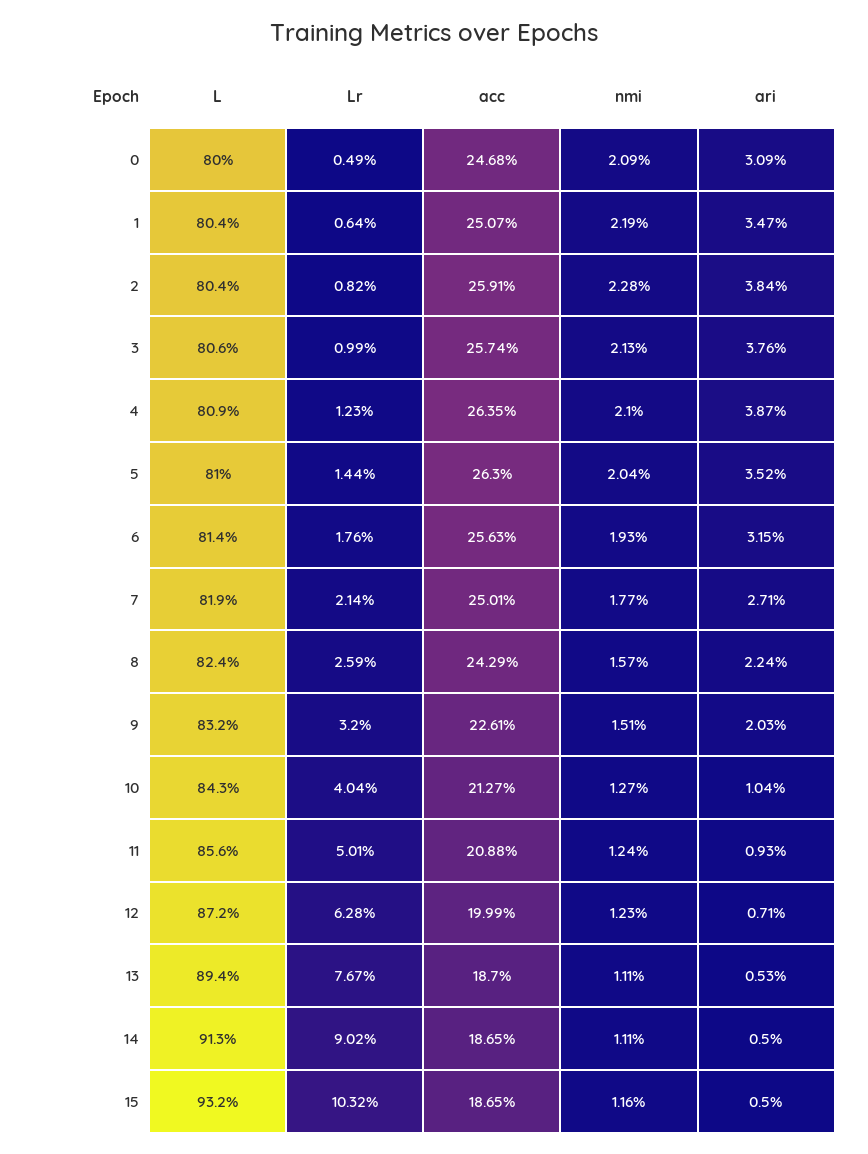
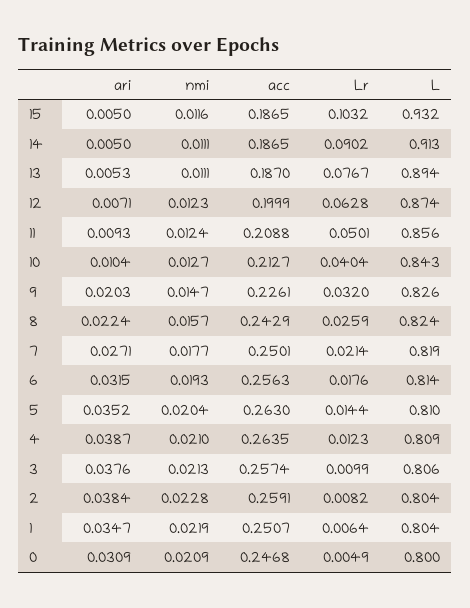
  {
    "L": {
      "0": 0.8,
      "1": 0.804,
      "2": 0.804,
      "3": 0.806,
      "4": 0.809,
      "5": 0.81,
      "6": 0.814,
      "7": 0.819,
      "8": 0.824,
-     "9": 0.832,
+     "9": 0.826,
      "10": 0.843,
      "11": 0.856,
-     "12": 0.872,
+     "12": 0.874,
      "13": 0.894,
      "14": 0.913,
      "15": 0.932
    },
    "Lr": {
      "0": 0.0049,
      "1": 0.0064,
      "2": 0.0082,
      "3": 0.0099,
      "4": 0.0123,
      "5": 0.0144,
      "6": 0.0176,
      "7": 0.0214,
      "8": 0.0259,
      "9": 0.032,
      "10": 0.0404,
      "11": 0.0501,
      "12": 0.0628,
      "13": 0.0767,
      "14": 0.0902,
      "15": 0.1032
    },
    "acc": {
      "0": 0.2468,
      "1": 0.2507,
      "2": 0.2591,
      "3": 0.2574,
      "4": 0.2635,
      "5": 0.263,
      "6": 0.2563,
      "7": 0.2501,
      "8": 0.2429,
      "9": 0.2261,
      "10": 0.2127,
      "11": 0.2088,
      "12": 0.1999,
      "13": 0.187,
      "14": 0.1865,
      "15": 0.1865
    },
    "nmi": {
      "0": 0.0209,
      "1": 0.0219,
      "2": 0.0228,
      "3": 0.0213,
      "4": 0.021,
      "5": 0.0204,
      "6": 0.0193,
      "7": 0.0177,
      "8": 0.0157,
-     "9": 0.0151,
+     "9": 0.0147,
      "10": 0.0127,
      "11": 0.0124,
      "12": 0.0123,
      "13": 0.0111,
      "14": 0.0111,
      "15": 0.0116
    },
    "ari": {
      "0": 0.0309,
      "1": 0.0347,
      "2": 0.0384,
      "3": 0.0376,
      "4": 0.0387,
      "5": 0.0352,
      "6": 0.0315,
      "7": 0.0271,
      "8": 0.0224,
      "9": 0.0203,
      "10": 0.0104,
      "11": 0.0093,
      "12": 0.0071,
      "13": 0.0053,
      "14": 0.005,
      "15": 0.005
    }
  }

